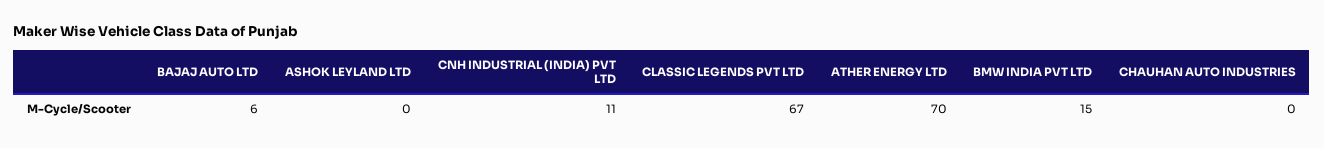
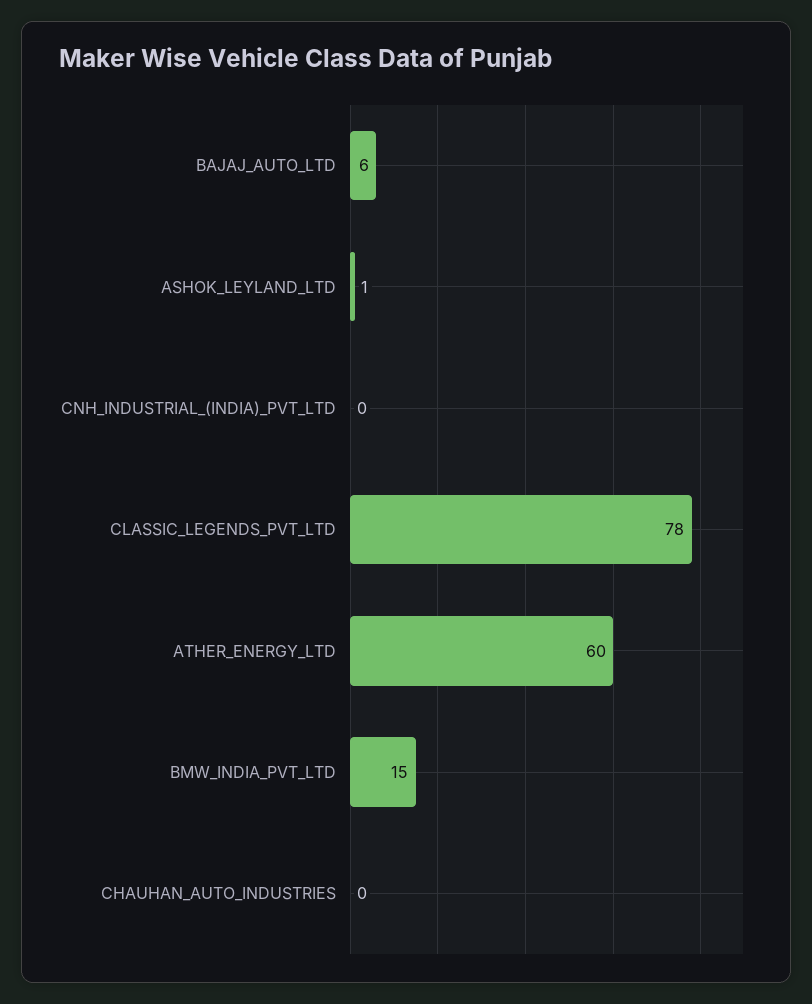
  {
    "BAJAJ AUTO LTD": 6,
-   "ASHOK LEYLAND LTD": 0,
+   "ASHOK LEYLAND LTD": 1,
-   "CNH INDUSTRIAL (INDIA) PVT LTD": 11,
+   "CNH INDUSTRIAL (INDIA) PVT LTD": 0,
-   "CLASSIC LEGENDS PVT LTD": 67,
+   "CLASSIC LEGENDS PVT LTD": 78,
-   "ATHER ENERGY LTD": 70,
+   "ATHER ENERGY LTD": 60,
    "BMW INDIA PVT LTD": 15,
    "CHAUHAN AUTO INDUSTRIES": 0
  }

